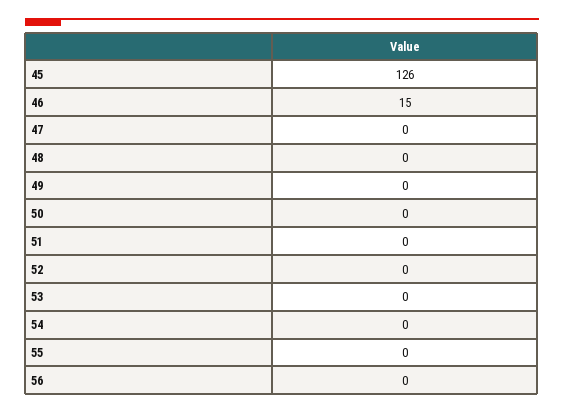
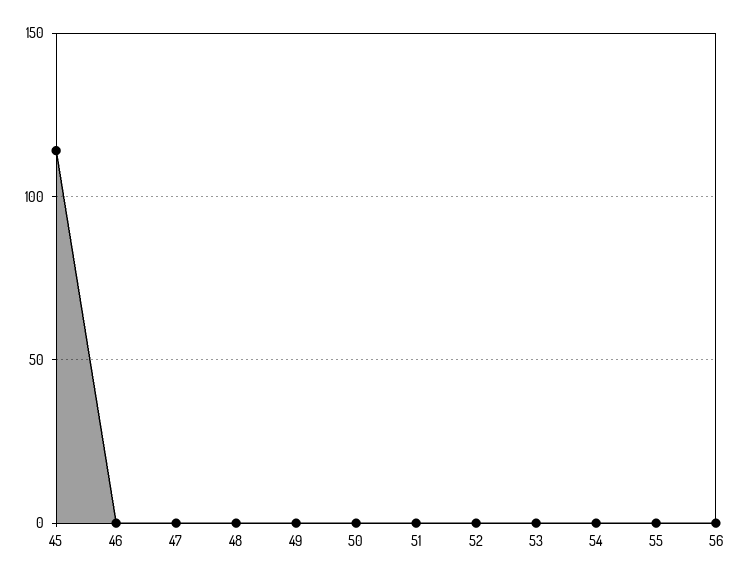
  {
-   "45": 126,
+   "45": 115,
-   "46": 15,
+   "46": 0,
    "47": 0,
    "48": 0,
    "49": 0,
    "50": 0,
    "51": 0,
    "52": 0,
    "53": 0,
    "54": 0,
    "55": 0,
    "56": 0
  }

